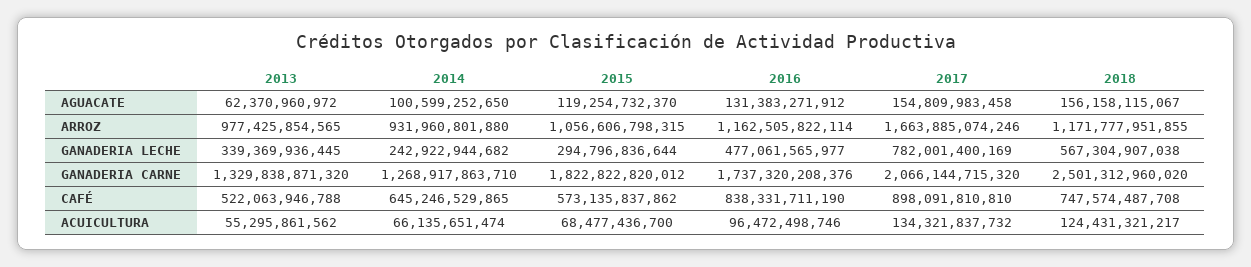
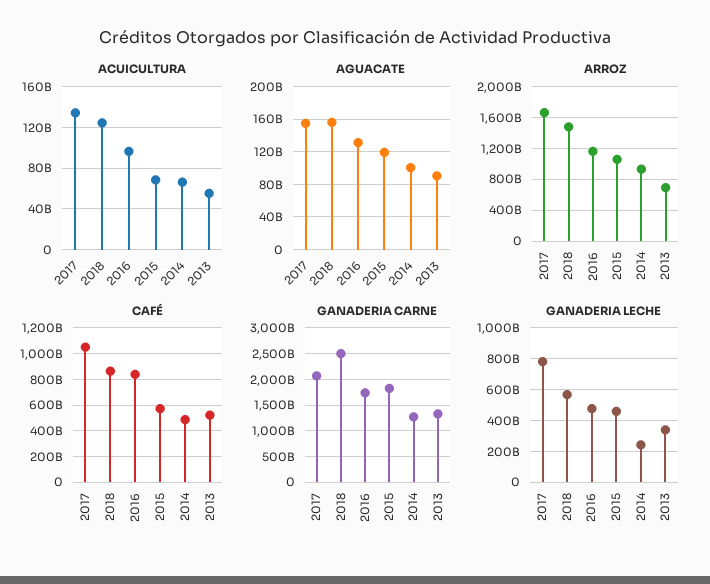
  {
    "AGUACATE": {
-     "2013": 62370960972,
+     "2013": 90000000000,
      "2014": 100599252650,
      "2015": 119254732370,
      "2016": 131383271912,
      "2017": 154809983458,
      "2018": 156158115067
    },
    "ARROZ": {
-     "2013": 977425854565,
+     "2013": 700000000000,
      "2014": 931960801880,
      "2015": 1056606798315,
      "2016": 1162505822114,
      "2017": 1663885074246,
-     "2018": 1171777951855
+     "2018": 1500000000000
    },
    "GANADERIA LECHE": {
      "2013": 339369936445,
      "2014": 242922944682,
-     "2015": 294796836644,
+     "2015": 450000000000,
      "2016": 477061565977,
      "2017": 782001400169,
      "2018": 567304907038
    },
    "GANADERIA CARNE": {
      "2013": 1329838871320,
      "2014": 1268917863710,
      "2015": 1822822820012,
      "2016": 1737320208376,
      "2017": 2066144715320,
      "2018": 2501312960020
    },
    "CAFÉ": {
      "2013": 522063946788,
-     "2014": 645246529865,
+     "2014": 500000000000,
      "2015": 573135837862,
      "2016": 838331711190,
-     "2017": 898091810810,
+     "2017": 1050000000000,
-     "2018": 747574487708
+     "2018": 850000000000
    },
    "ACUICULTURA": {
      "2013": 55295861562,
      "2014": 66135651474,
      "2015": 68477436700,
      "2016": 96472498746,
      "2017": 134321837732,
      "2018": 124431321217
    }
  }

